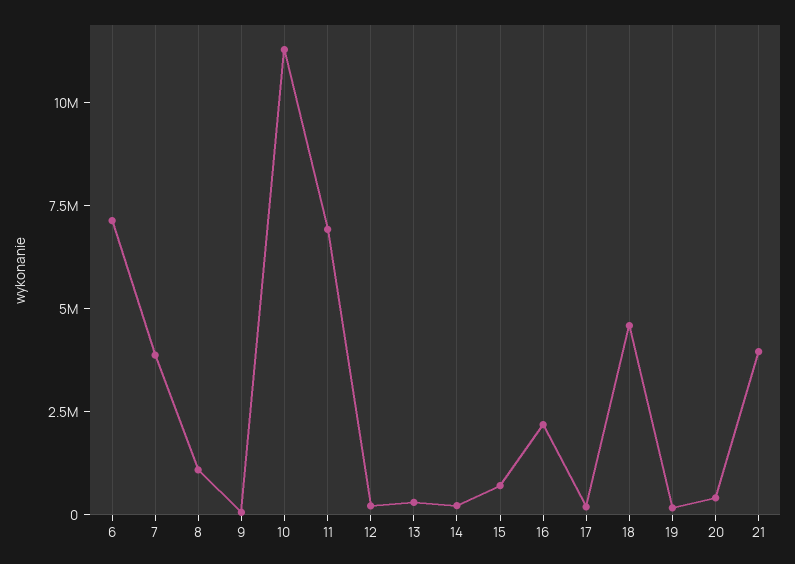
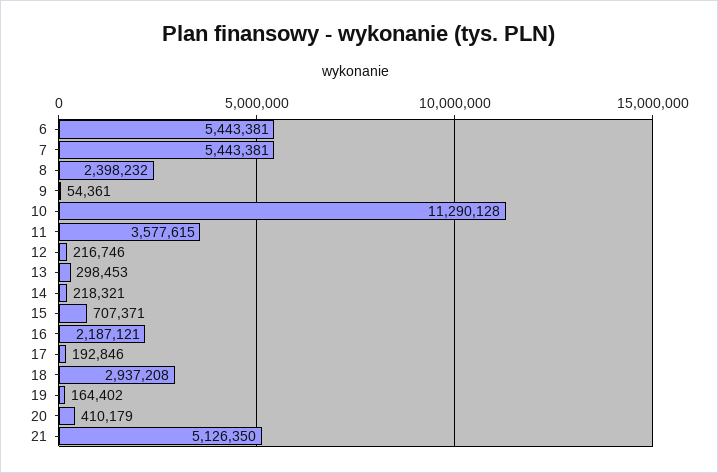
  {
-   "6": 7000000,
+   "6": 5443381,
-   "7": 4000000,
+   "7": 5443381,
-   "8": 1000000,
+   "8": 2398232,
    "9": 54361,
    "10": 11290128,
-   "11": 7000000,
+   "11": 3577615,
    "12": 216746,
    "13": 298453,
    "14": 218321,
    "15": 707371,
    "16": 2187121,
    "17": 192846,
-   "18": 4500000,
+   "18": 2937208,
    "19": 164402,
    "20": 410179,
-   "21": 4000000
+   "21": 5126350
  }

